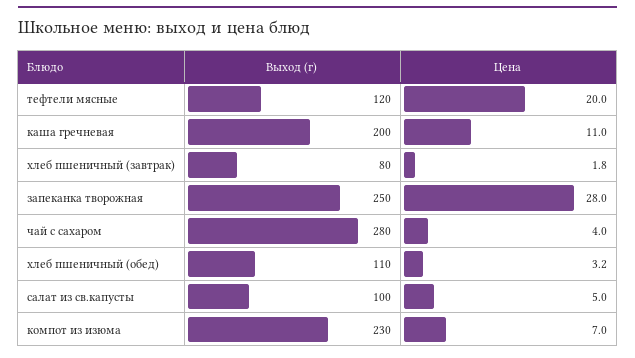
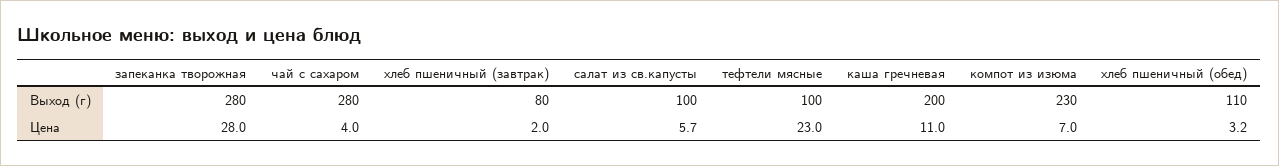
  {
    "Выход (г)": {
-     "тефтели мясные": 120,
+     "тефтели мясные": 100,
      "каша гречневая": 200,
      "хлеб пшеничный (завтрак)": 80,
-     "запеканка творожная": 250,
+     "запеканка творожная": 280,
      "чай с сахаром": 280,
      "хлеб пшеничный (обед)": 110,
      "салат из св.капусты": 100,
      "компот из изюма": 230
    },
    "Цена": {
-     "тефтели мясные": 20,
+     "тефтели мясные": 23,
      "каша гречневая": 11,
-     "хлеб пшеничный (завтрак)": 1.8,
+     "хлеб пшеничный (завтрак)": 2,
      "запеканка творожная": 28,
      "чай с сахаром": 4,
      "хлеб пшеничный (обед)": 3.2,
-     "салат из св.капусты": 5,
+     "салат из св.капусты": 5.7,
      "компот из изюма": 7
    }
  }

